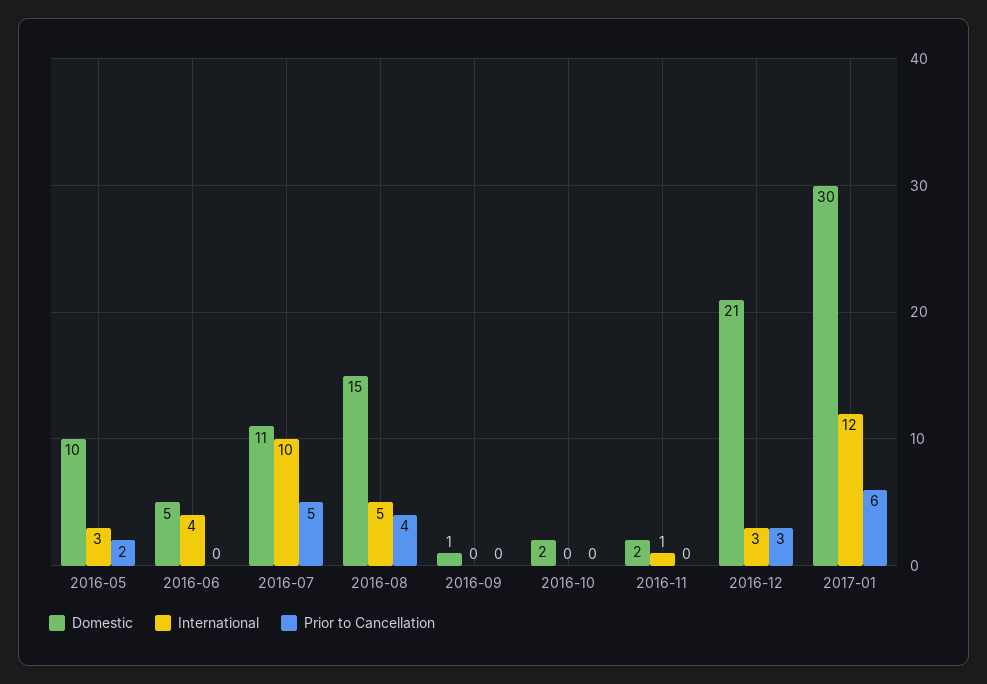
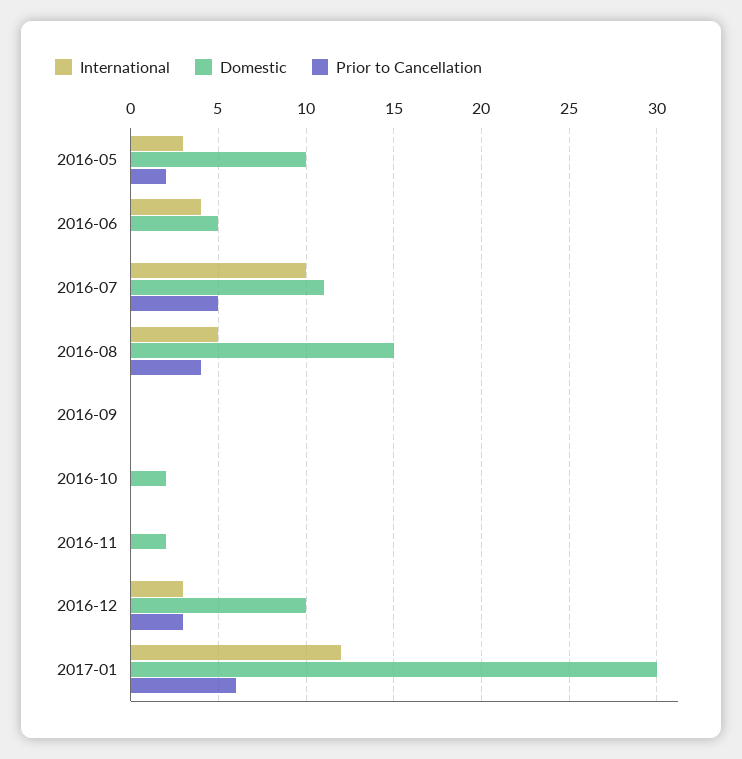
  {
    "Domestic": {
      "2016-05": 10,
      "2016-06": 5,
      "2016-07": 11,
      "2016-08": 15,
-     "2016-09": 1,
+     "2016-09": 0,
      "2016-10": 2,
      "2016-11": 2,
-     "2016-12": 21,
+     "2016-12": 10,
      "2017-01": 30
    },
    "International": {
      "2016-05": 3,
      "2016-06": 4,
      "2016-07": 10,
      "2016-08": 5,
      "2016-09": 0,
      "2016-10": 0,
-     "2016-11": 1,
+     "2016-11": 0,
      "2016-12": 3,
      "2017-01": 12
    },
    "Prior to Cancellation": {
      "2016-05": 2,
      "2016-06": 0,
      "2016-07": 5,
      "2016-08": 4,
      "2016-09": 0,
      "2016-10": 0,
      "2016-11": 0,
      "2016-12": 3,
      "2017-01": 6
    }
  }

